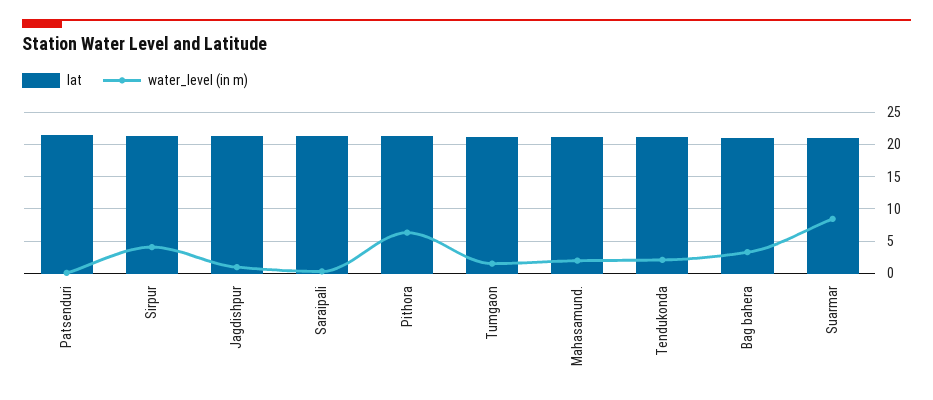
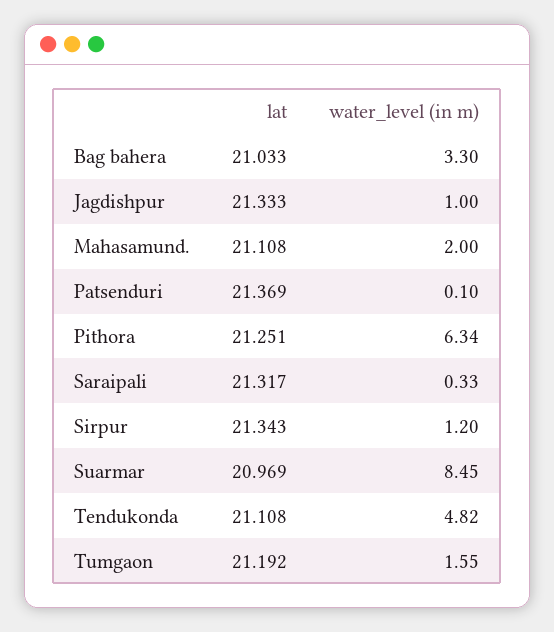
  {
    "lat": {
      "Patsenduri": 21.369,
      "Sirpur": 21.343,
      "Jagdishpur": 21.333,
      "Saraipali": 21.317,
      "Pithora": 21.251,
      "Tumgaon": 21.192,
      "Mahasamund.": 21.108,
      "Tendukonda": 21.108,
      "Bag bahera": 21.033,
      "Suarmar": 20.969
    },
    "water_level (in m)": {
      "Patsenduri": 0.1,
-     "Sirpur": 4,
+     "Sirpur": 1.2,
      "Jagdishpur": 1,
      "Saraipali": 0.33,
      "Pithora": 6.34,
      "Tumgaon": 1.55,
      "Mahasamund.": 2,
-     "Tendukonda": 2,
+     "Tendukonda": 4.82,
      "Bag bahera": 3.3,
      "Suarmar": 8.45
    }
  }

